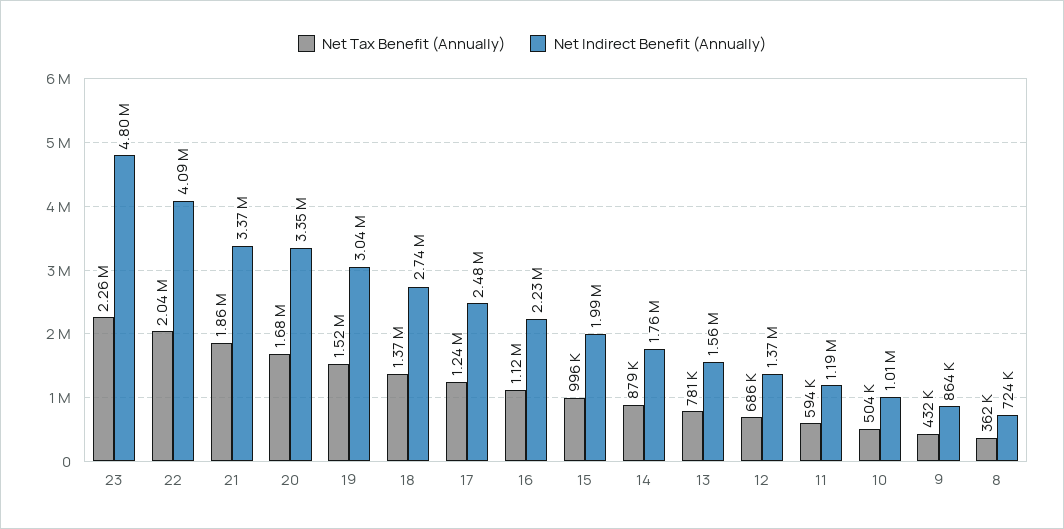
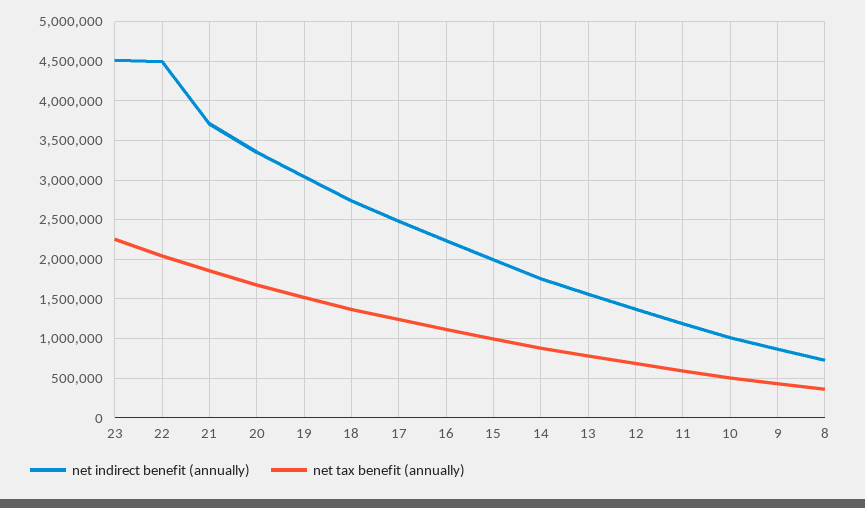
  {
    "Net Tax Benefit (Annually)": {
      "23": 2260000,
      "22": 2040000,
      "21": 1860000,
      "20": 1680000,
      "19": 1520000,
      "18": 1370000,
      "17": 1240000,
      "16": 1120000,
      "15": 996000,
      "14": 879000,
      "13": 781000,
      "12": 686000,
      "11": 594000,
      "10": 504000,
      "9": 432000,
      "8": 362000
    },
    "Net Indirect Benefit (Annually)": {
-     "23": 4800000,
+     "23": 4500000,
-     "22": 4090000,
+     "22": 4500000,
-     "21": 3370000,
+     "21": 3700000,
      "20": 3350000,
      "19": 3040000,
      "18": 2740000,
      "17": 2480000,
      "16": 2230000,
      "15": 1990000,
      "14": 1760000,
      "13": 1560000,
      "12": 1370000,
      "11": 1190000,
      "10": 1010000,
      "9": 864000,
      "8": 724000
    }
  }

